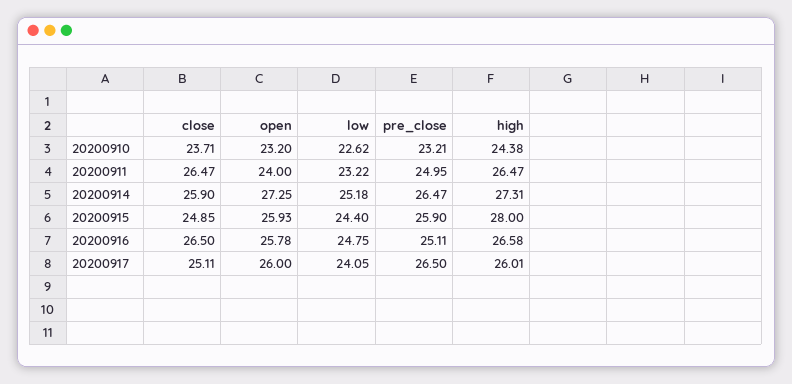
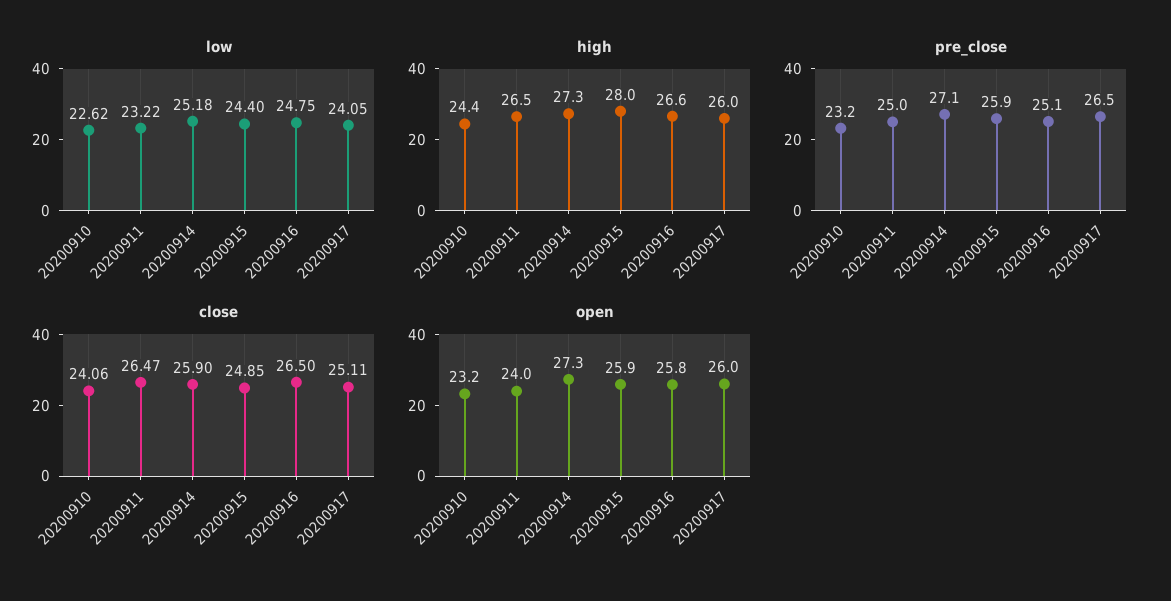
  {
    "close": {
-     "20200910": 23.71,
+     "20200910": 24.06,
      "20200911": 26.47,
      "20200914": 25.9,
      "20200915": 24.85,
      "20200916": 26.5,
      "20200917": 25.11
    },
    "open": {
      "20200910": 23.2,
      "20200911": 24,
      "20200914": 27.25,
      "20200915": 25.93,
      "20200916": 25.78,
      "20200917": 26
    },
    "low": {
      "20200910": 22.62,
      "20200911": 23.22,
      "20200914": 25.18,
      "20200915": 24.4,
      "20200916": 24.75,
      "20200917": 24.05
    },
    "pre_close": {
      "20200910": 23.21,
      "20200911": 24.95,
-     "20200914": 26.47,
+     "20200914": 27.1,
      "20200915": 25.9,
      "20200916": 25.11,
      "20200917": 26.5
    },
    "high": {
      "20200910": 24.38,
      "20200911": 26.47,
      "20200914": 27.31,
      "20200915": 28,
      "20200916": 26.58,
      "20200917": 26.01
    }
  }

